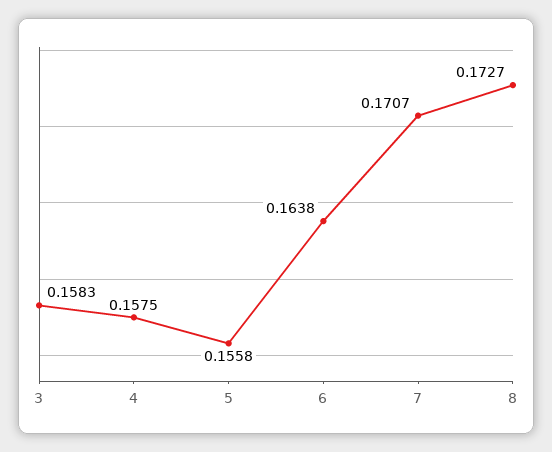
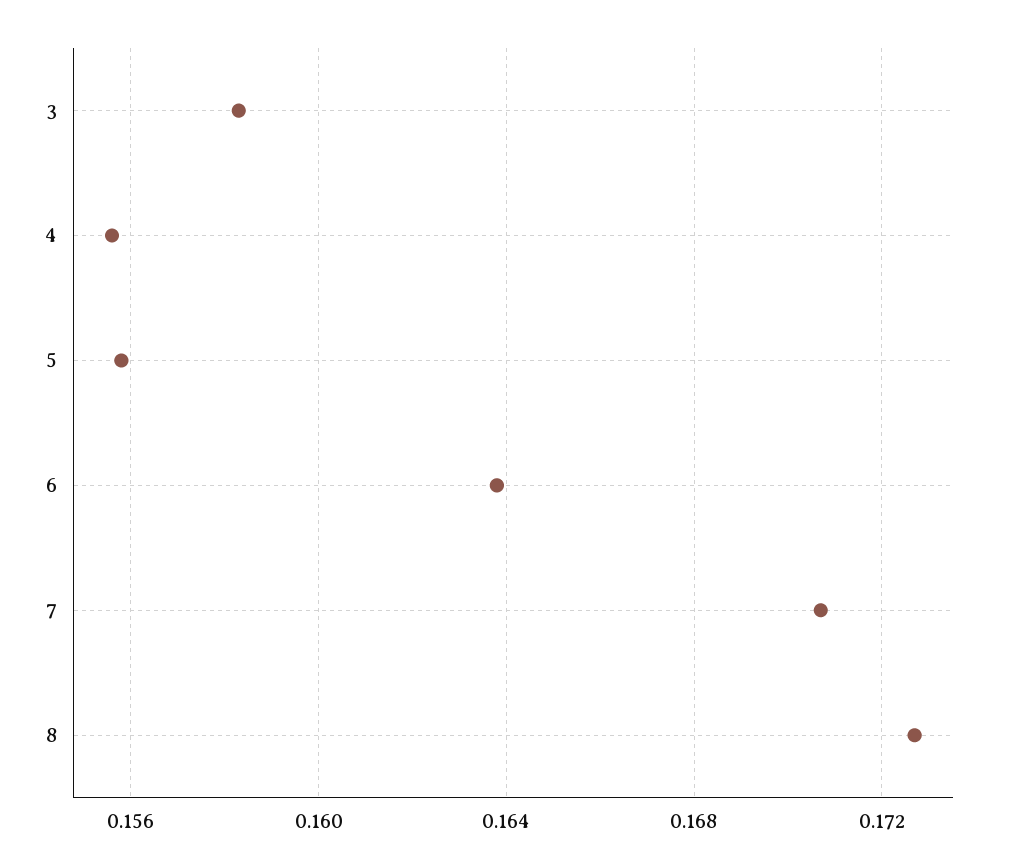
  {
    "3": 0.1583,
-   "4": 0.1575,
+   "4": 0.1555,
    "5": 0.1558,
    "6": 0.1638,
    "7": 0.1707,
    "8": 0.1727
  }

